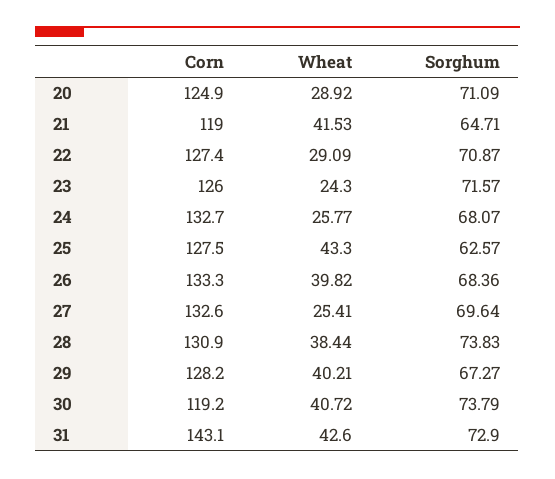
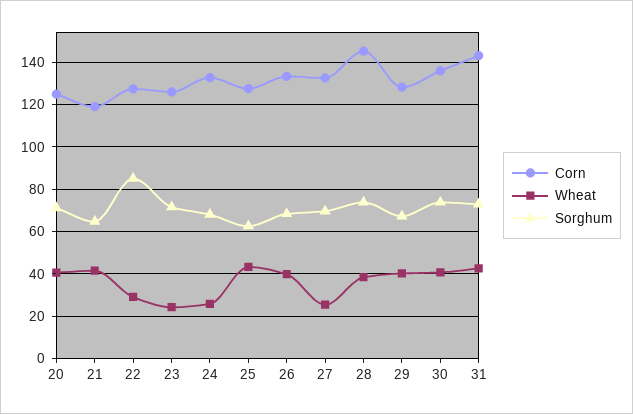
  {
    "Corn": {
      "20": 124.9,
      "21": 119,
      "22": 127.4,
      "23": 126,
      "24": 132.7,
      "25": 127.5,
      "26": 133.3,
      "27": 132.6,
-     "28": 130.9,
+     "28": 145,
      "29": 128.2,
-     "30": 119.2,
+     "30": 135,
      "31": 143.1
    },
    "Wheat": {
-     "20": 28.92,
+     "20": 40,
      "21": 41.53,
      "22": 29.09,
      "23": 24.3,
      "24": 25.77,
      "25": 43.3,
      "26": 39.82,
      "27": 25.41,
      "28": 38.44,
      "29": 40.21,
      "30": 40.72,
      "31": 42.6
    },
    "Sorghum": {
      "20": 71.09,
      "21": 64.71,
-     "22": 70.87,
+     "22": 85,
      "23": 71.57,
      "24": 68.07,
      "25": 62.57,
      "26": 68.36,
      "27": 69.64,
      "28": 73.83,
      "29": 67.27,
      "30": 73.79,
      "31": 72.9
    }
  }

